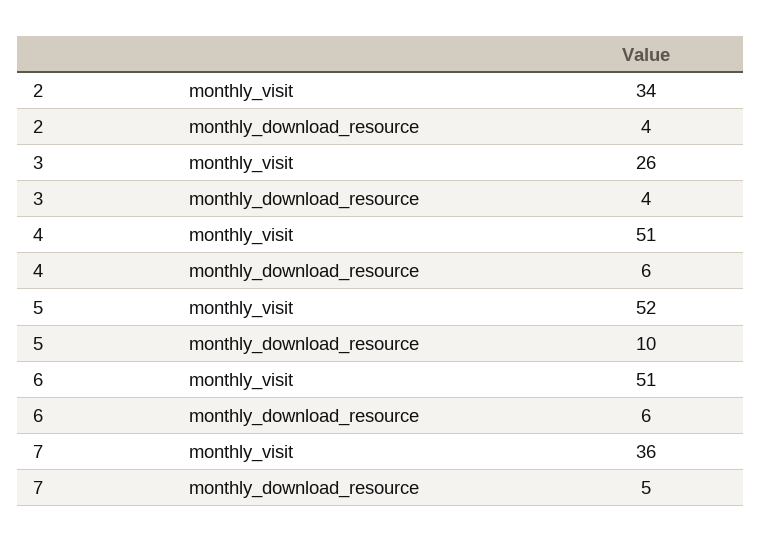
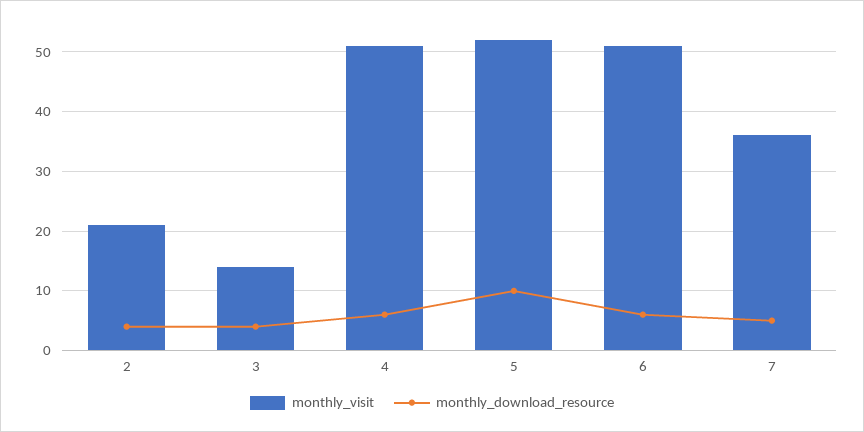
  {
    "monthly_visit": {
-     "2": 34,
+     "2": 20,
-     "3": 26,
+     "3": 15,
      "4": 51,
      "5": 52,
      "6": 51,
      "7": 36
    },
    "monthly_download_resource": {
      "2": 4,
      "3": 4,
      "4": 6,
      "5": 10,
      "6": 6,
      "7": 5
    }
  }

